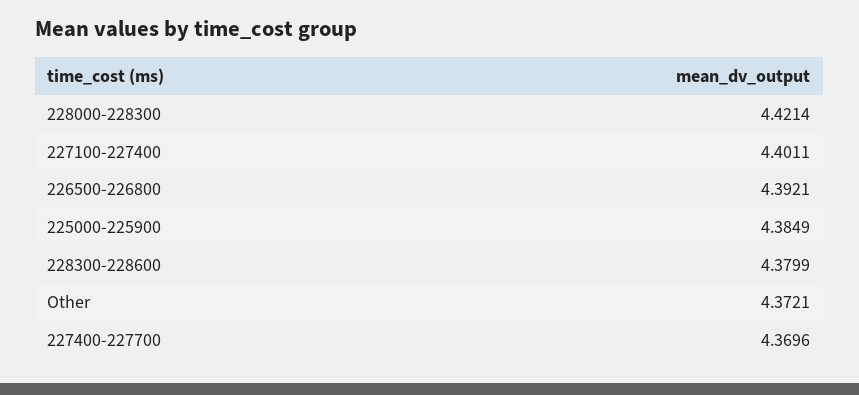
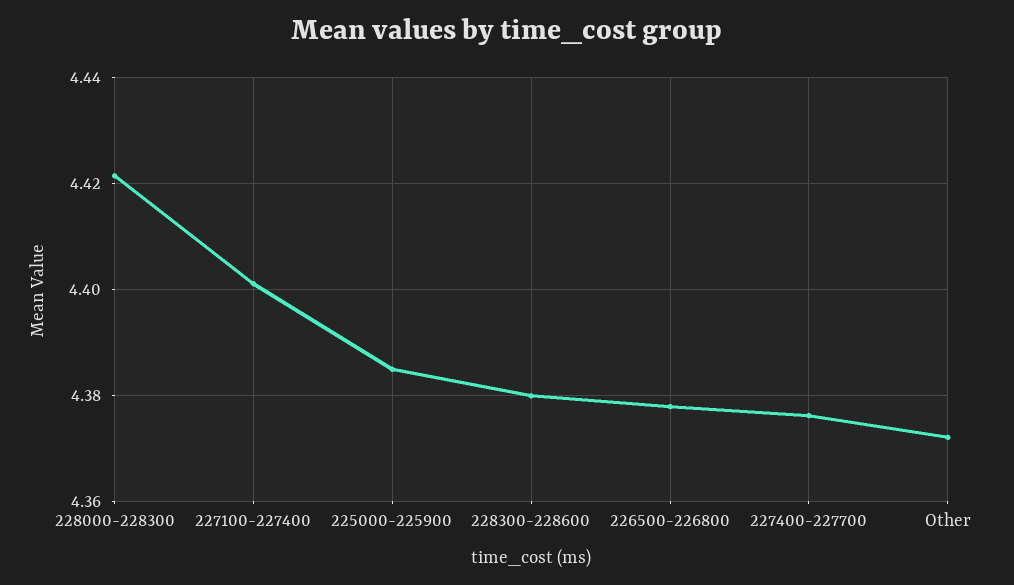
  {
    "228000-228300": 4.4214,
    "227100-227400": 4.4011,
-   "226500-226800": 4.3921,
+   "226500-226800": 4.378,
    "225000-225900": 4.3849,
    "228300-228600": 4.3799,
    "Other": 4.3721,
-   "227400-227700": 4.3696
+   "227400-227700": 4.376
  }

